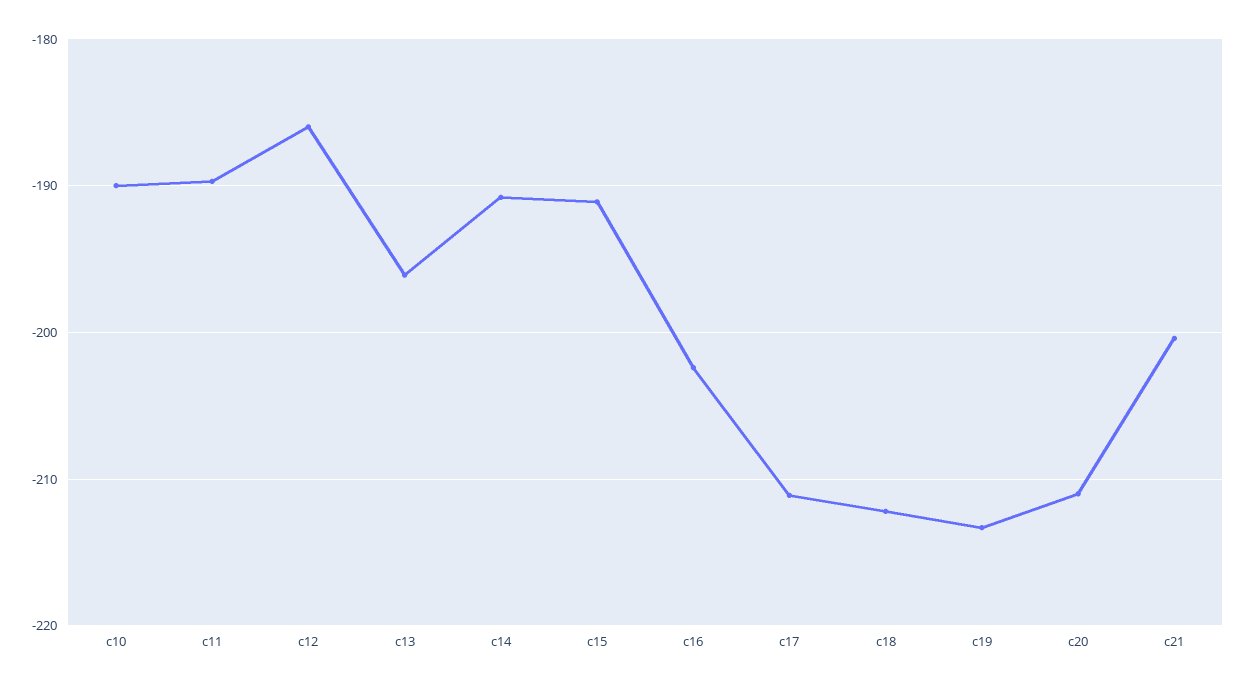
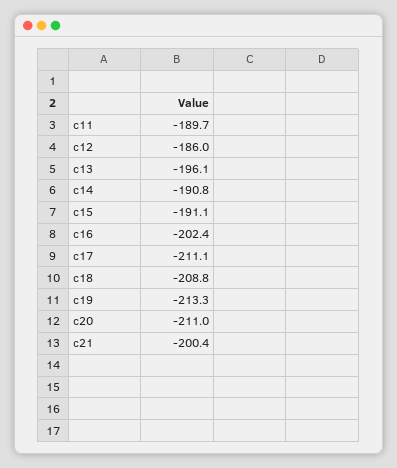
  {
-   "c10": -190,
    "c11": -189.7,
    "c12": -186,
    "c13": -196.1,
    "c14": -190.8,
    "c15": -191.1,
    "c16": -202.4,
    "c17": -211.1,
-   "c18": -212,
+   "c18": -208.8,
    "c19": -213.3,
    "c20": -211,
    "c21": -200.4
  }

